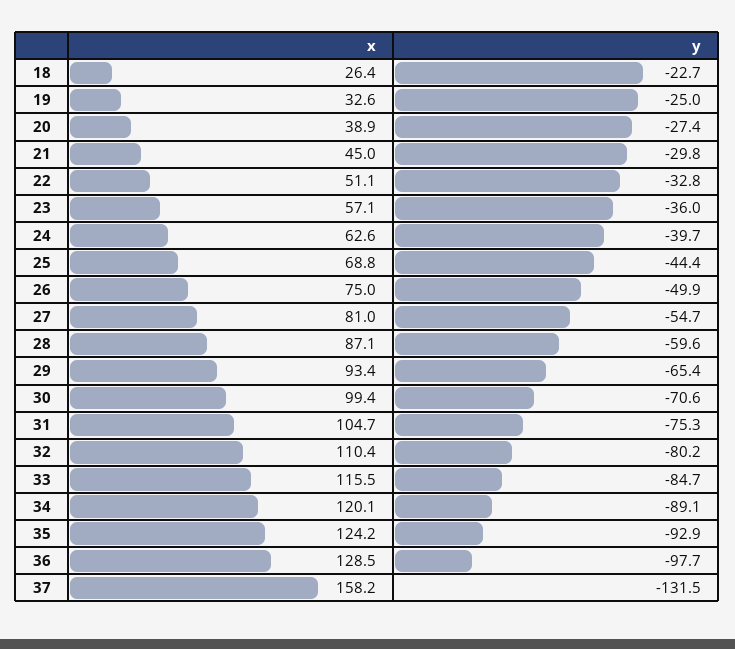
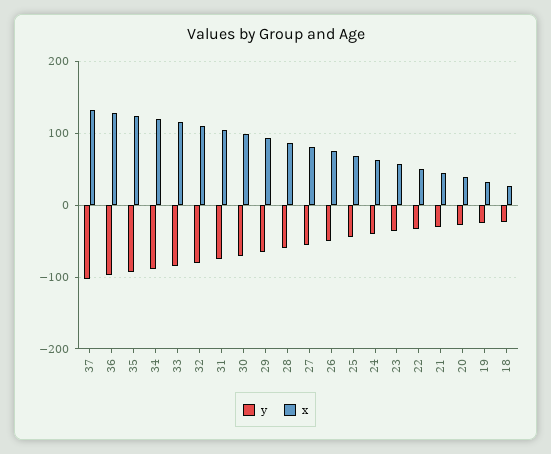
  {
    "x": {
      "18": 26.4,
      "19": 32.6,
      "20": 38.9,
      "21": 45,
      "22": 51.1,
      "23": 57.1,
      "24": 62.6,
      "25": 68.8,
      "26": 75,
      "27": 81,
      "28": 87.1,
      "29": 93.4,
      "30": 99.4,
      "31": 104.7,
      "32": 110.4,
      "33": 115.5,
      "34": 120.1,
      "35": 124.2,
      "36": 128.5,
-     "37": 158.2
+     "37": 130
    },
    "y": {
      "18": -22.7,
      "19": -25,
      "20": -27.4,
      "21": -29.8,
      "22": -32.8,
      "23": -36,
      "24": -39.7,
      "25": -44.4,
      "26": -49.9,
      "27": -54.7,
      "28": -59.6,
      "29": -65.4,
      "30": -70.6,
      "31": -75.3,
      "32": -80.2,
      "33": -84.7,
      "34": -89.1,
      "35": -92.9,
      "36": -97.7,
-     "37": -131.5
+     "37": -100
    }
  }

